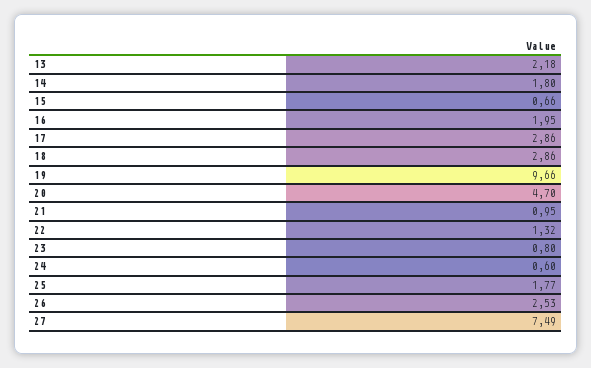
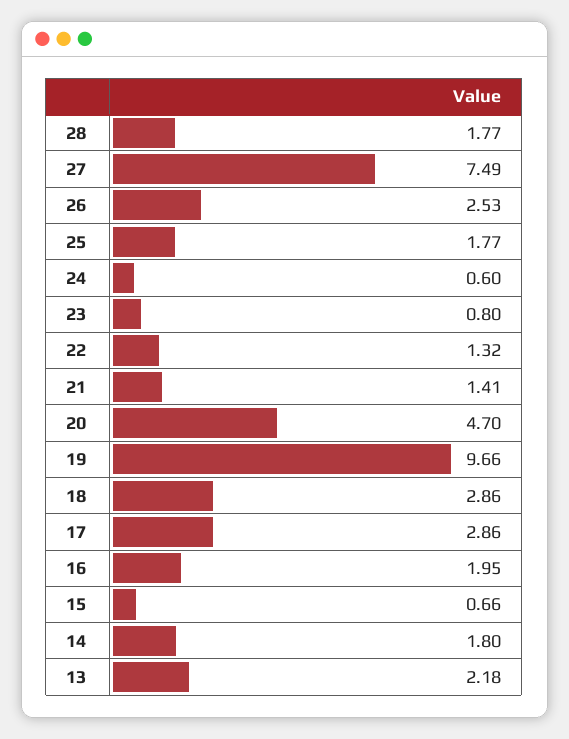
  {
    "13": 2.18,
    "14": 1.8,
    "15": 0.66,
    "16": 1.95,
    "17": 2.86,
    "18": 2.86,
    "19": 9.66,
    "20": 4.7,
-   "21": 0.95,
+   "21": 1.41,
    "22": 1.32,
    "23": 0.8,
    "24": 0.6,
    "25": 1.77,
    "26": 2.53,
-   "27": 7.49
+   "27": 7.49,
+   "28": 1.77
  }

